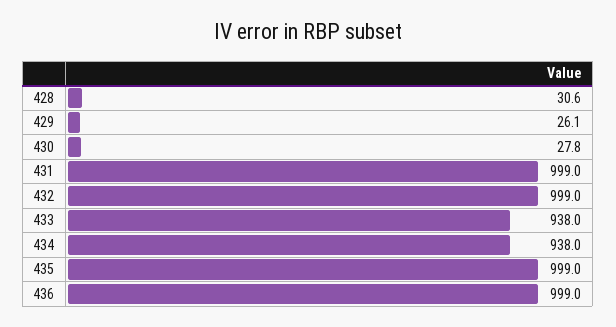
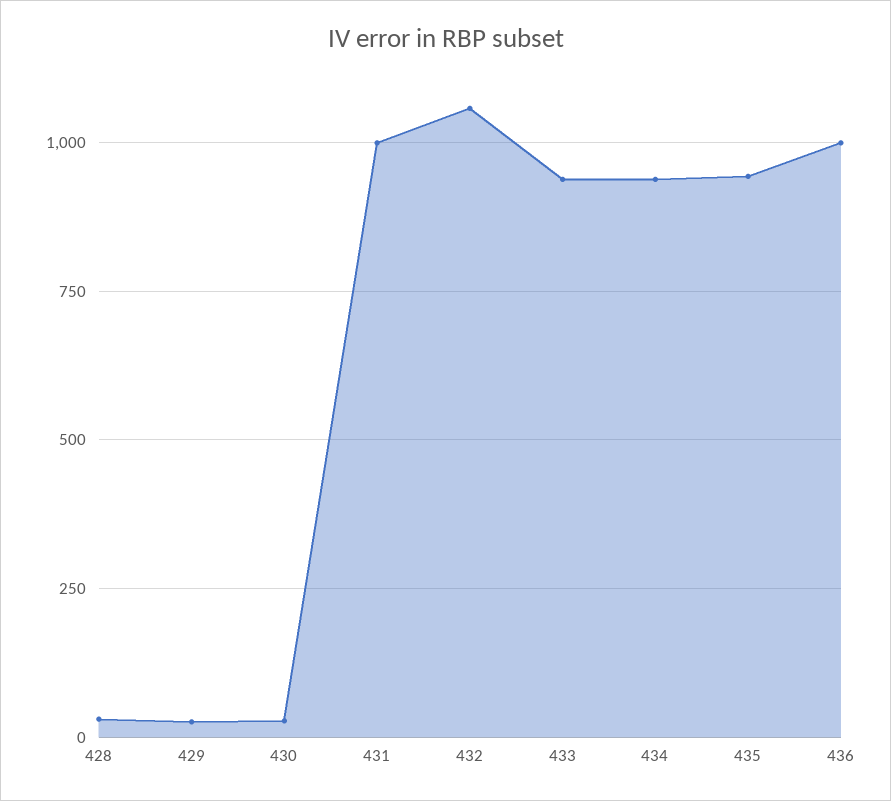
  {
    "428": 30.6,
    "429": 26.1,
    "430": 27.8,
    "431": 999,
-   "432": 999,
+   "432": 1050,
    "433": 938,
    "434": 938,
-   "435": 999,
+   "435": 950,
    "436": 999
  }

